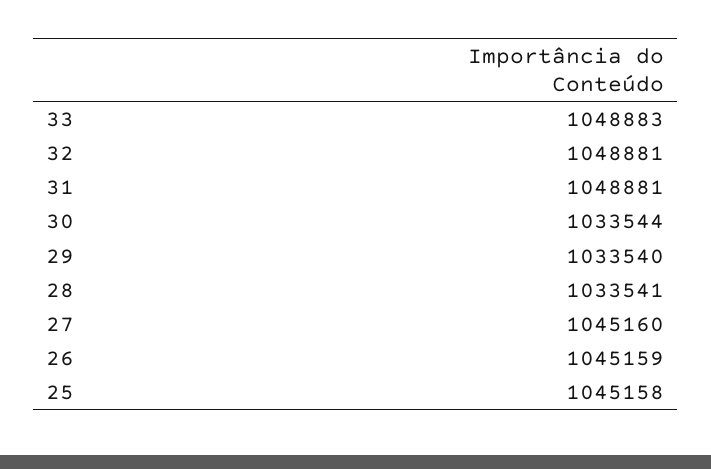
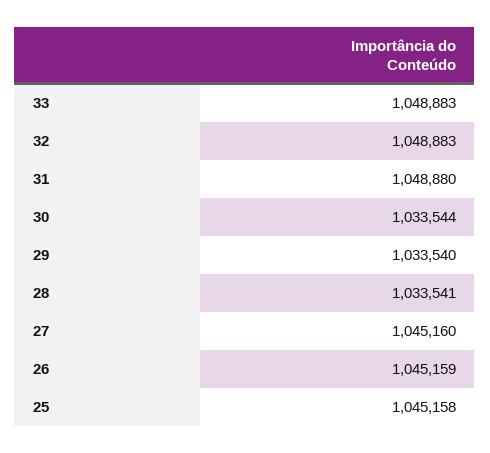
  {
    "33": 1048883,
-   "32": 1048881,
+   "32": 1048883,
-   "31": 1048881,
+   "31": 1048880,
    "30": 1033544,
    "29": 1033540,
    "28": 1033541,
    "27": 1045160,
    "26": 1045159,
    "25": 1045158
  }

